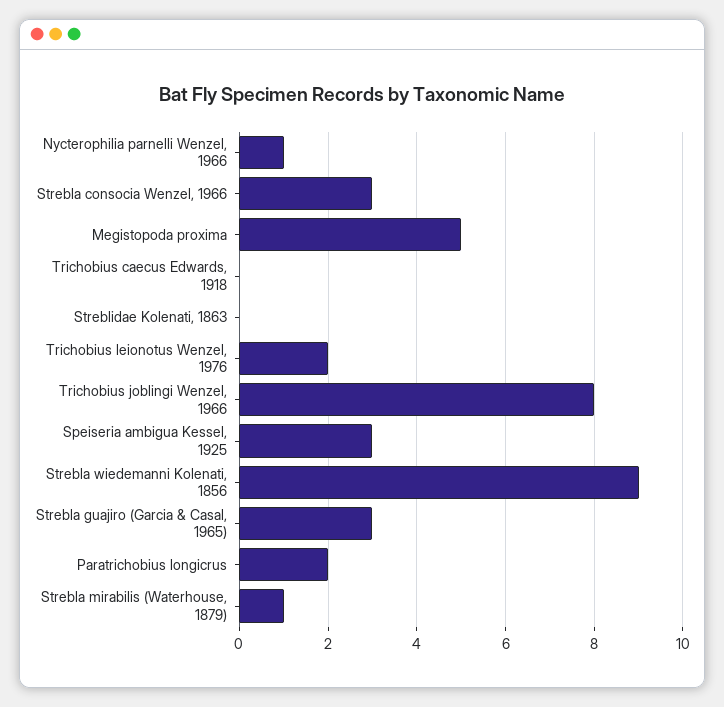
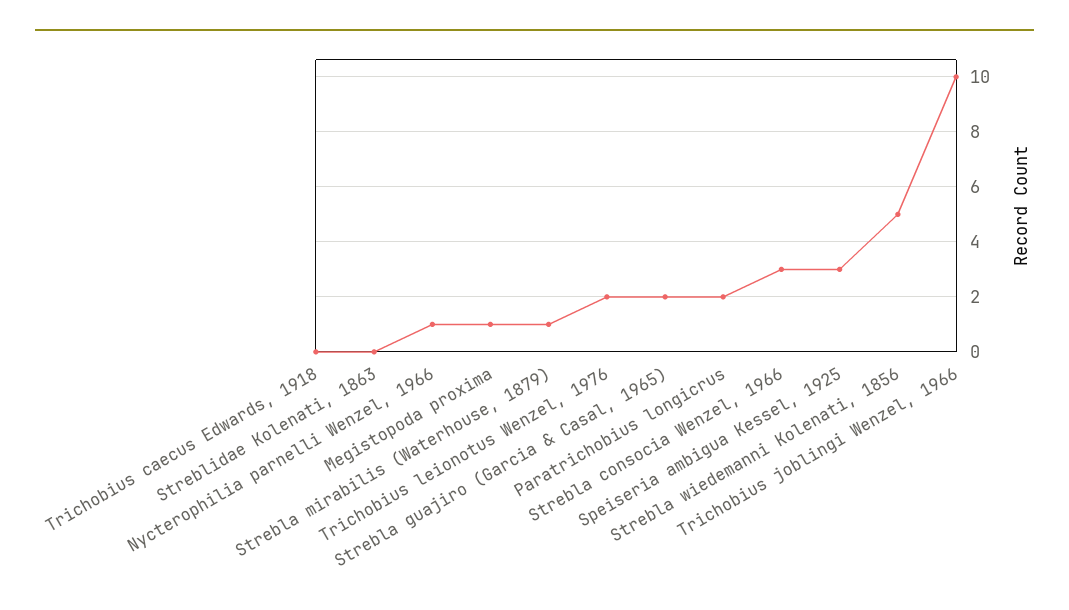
  {
    "Nycterophilia parnelli Wenzel, 1966": 1,
    "Strebla consocia Wenzel, 1966": 3,
-   "Megistopoda proxima": 5,
+   "Megistopoda proxima": 1,
    "Trichobius caecus Edwards, 1918": 0,
    "Streblidae Kolenati, 1863": 0,
    "Trichobius leionotus Wenzel, 1976": 2,
-   "Trichobius joblingi Wenzel, 1966": 8,
+   "Trichobius joblingi Wenzel, 1966": 10,
    "Speiseria ambigua Kessel, 1925": 3,
-   "Strebla wiedemanni Kolenati, 1856": 9,
+   "Strebla wiedemanni Kolenati, 1856": 5,
-   "Strebla guajiro (Garcia & Casal, 1965)": 3,
+   "Strebla guajiro (Garcia & Casal, 1965)": 2,
    "Paratrichobius longicrus": 2,
    "Strebla mirabilis (Waterhouse, 1879)": 1
  }

